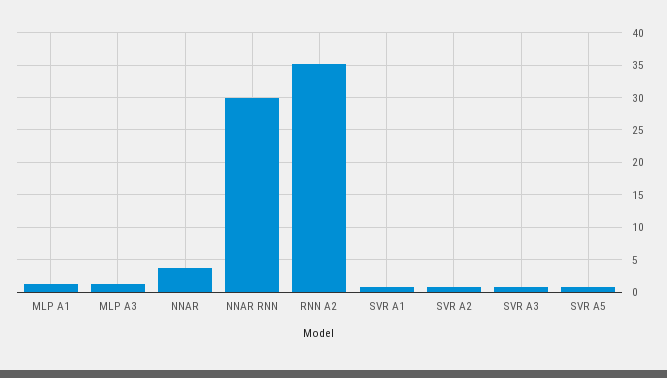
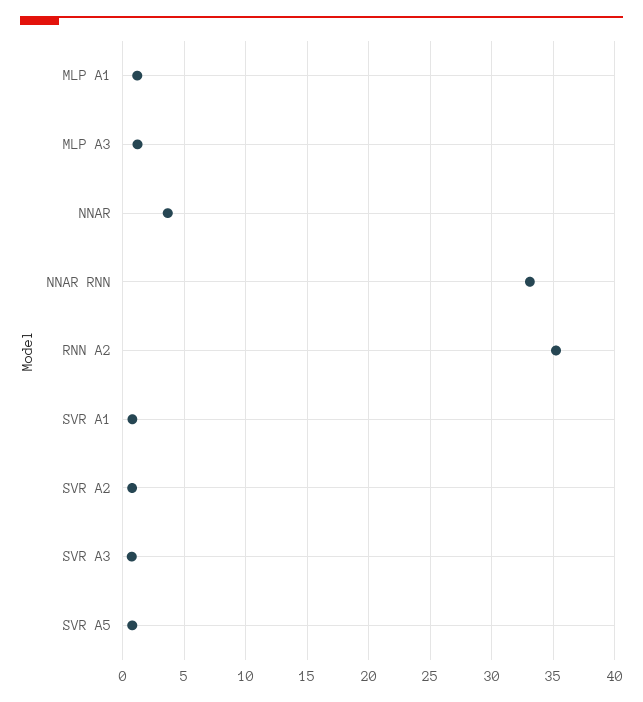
  {
    "MLP A1": 1,
    "MLP A3": 1,
    "NNAR": 3.5,
-   "NNAR RNN": 30,
+   "NNAR RNN": 33,
    "RNN A2": 35,
    "SVR A1": 1,
    "SVR A2": 1,
    "SVR A3": 0.5,
    "SVR A5": 1
  }

